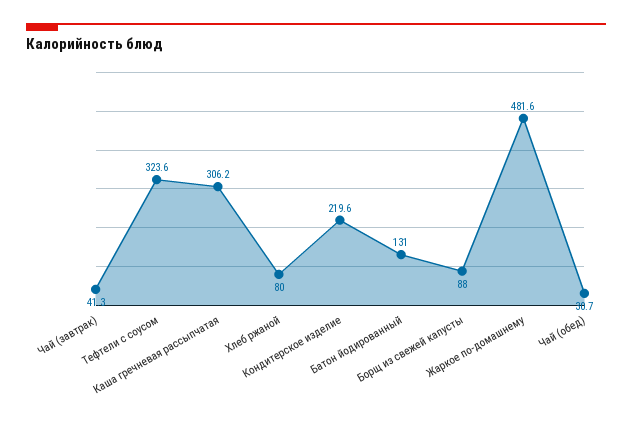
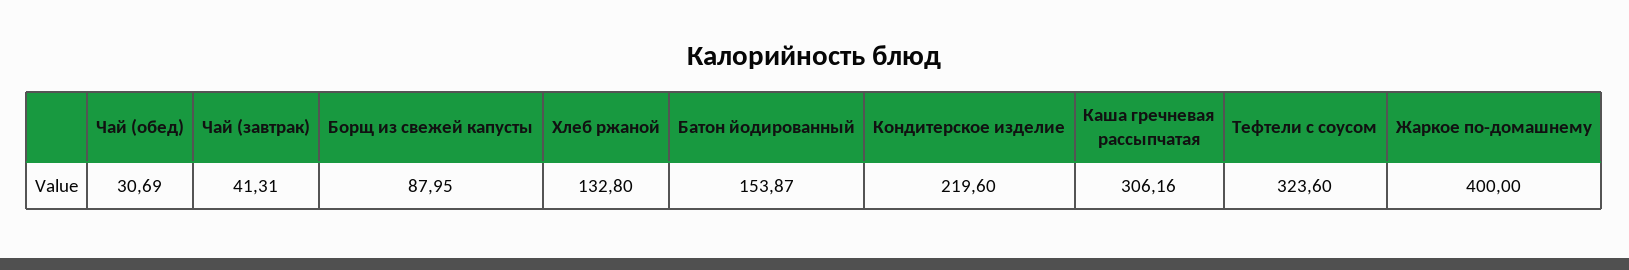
  {
    "Чай (завтрак)": 41.31,
    "Тефтели с соусом": 323.6,
    "Каша гречневая рассыпчатая": 306.16,
-   "Хлеб ржаной": 80,
+   "Хлеб ржаной": 132.8,
    "Кондитерское изделие": 219.6,
-   "Батон йодированный": 131,
+   "Батон йодированный": 153.87,
    "Борщ из свежей капусты": 87.95,
-   "Жаркое по-домашнему": 481.6,
+   "Жаркое по-домашнему": 400,
    "Чай (обед)": 30.69
  }

